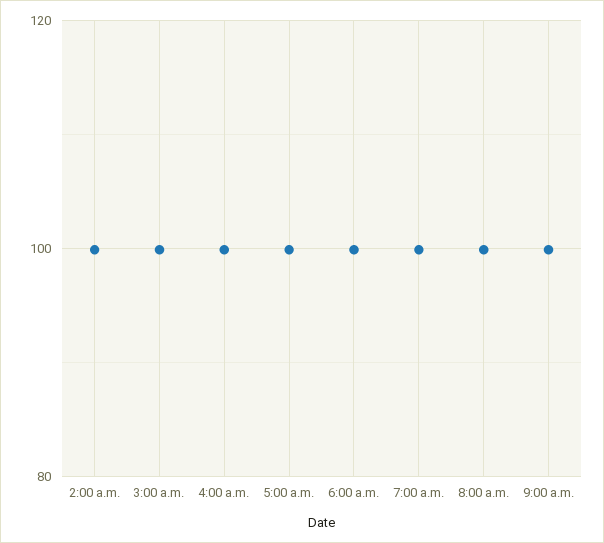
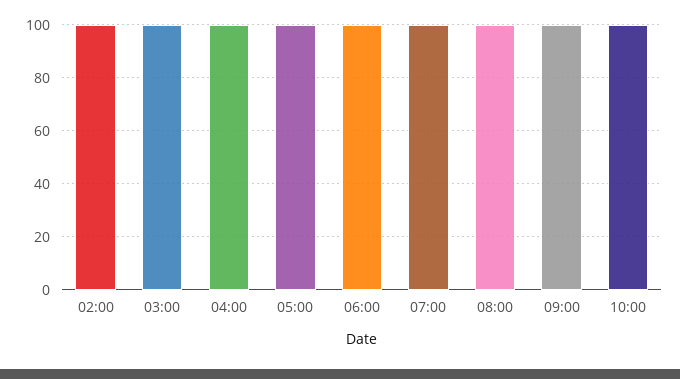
  {
    "2:00 a.m.": 100,
    "3:00 a.m.": 100,
    "4:00 a.m.": 100,
    "5:00 a.m.": 100,
    "6:00 a.m.": 100,
    "7:00 a.m.": 100,
    "8:00 a.m.": 100,
-   "9:00 a.m.": 100
+   "9:00 a.m.": 100,
+   "10:00": 100
  }

